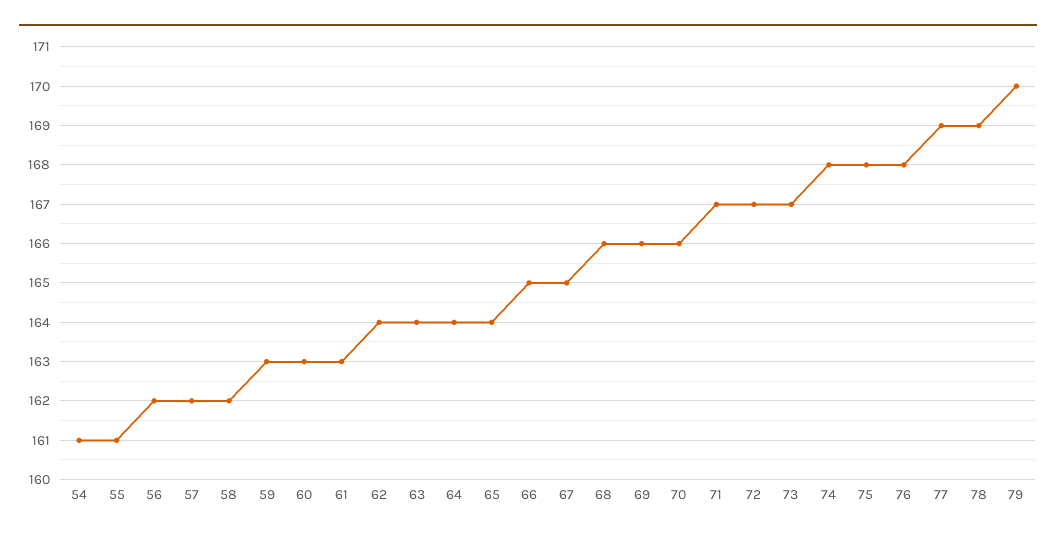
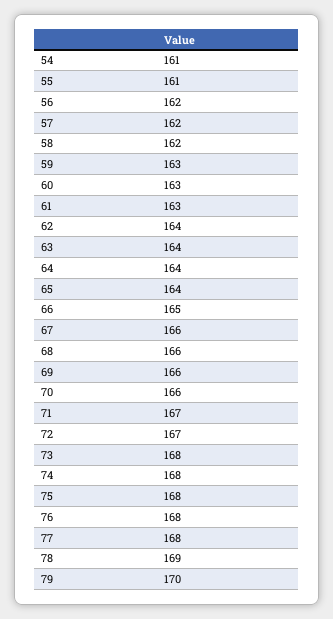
  {
    "54": 161,
    "55": 161,
    "56": 162,
    "57": 162,
    "58": 162,
    "59": 163,
    "60": 163,
    "61": 163,
    "62": 164,
    "63": 164,
    "64": 164,
    "65": 164,
    "66": 165,
-   "67": 165,
+   "67": 166,
    "68": 166,
    "69": 166,
    "70": 166,
    "71": 167,
    "72": 167,
-   "73": 167,
+   "73": 168,
    "74": 168,
    "75": 168,
    "76": 168,
-   "77": 169,
+   "77": 168,
    "78": 169,
    "79": 170
  }

